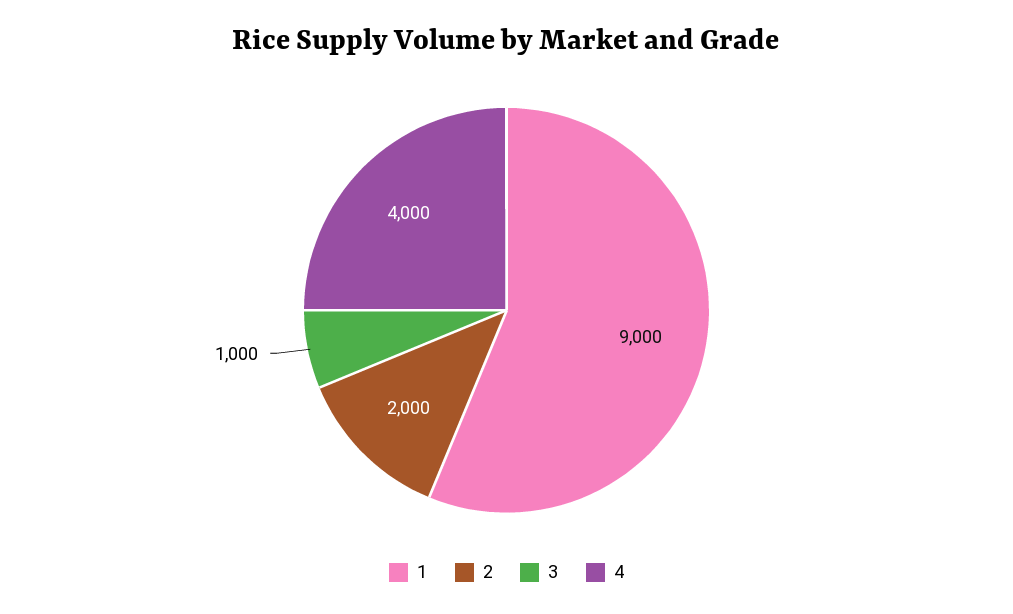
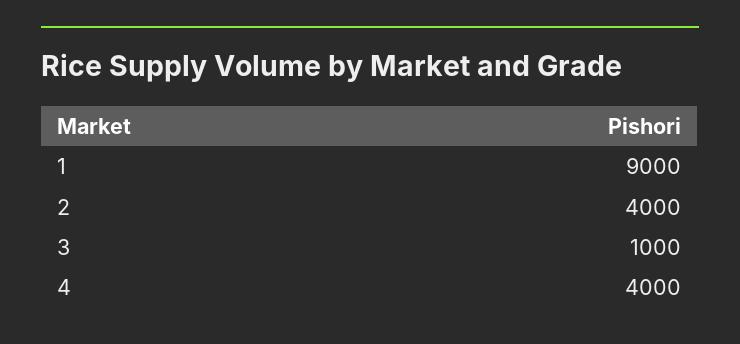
  {
    "1": 9000,
-   "2": 2000,
+   "2": 4000,
    "3": 1000,
    "4": 4000
  }

